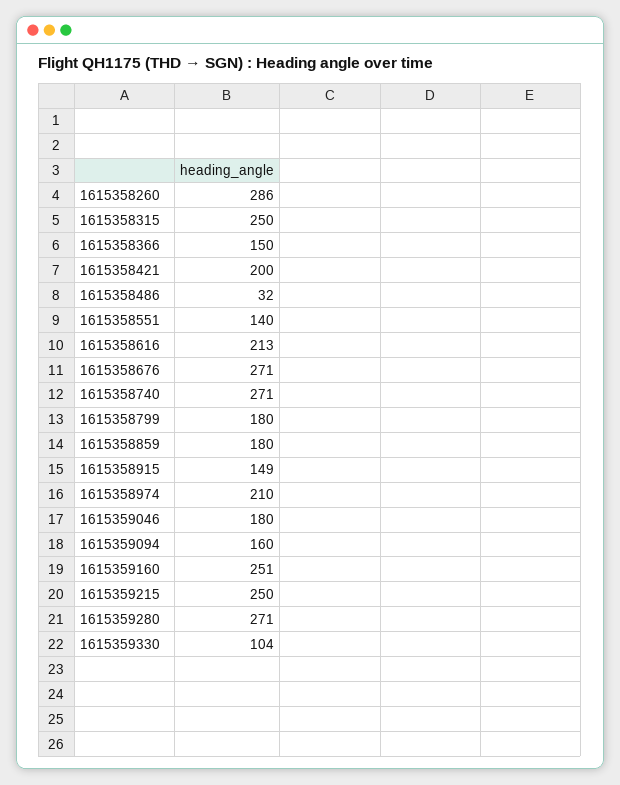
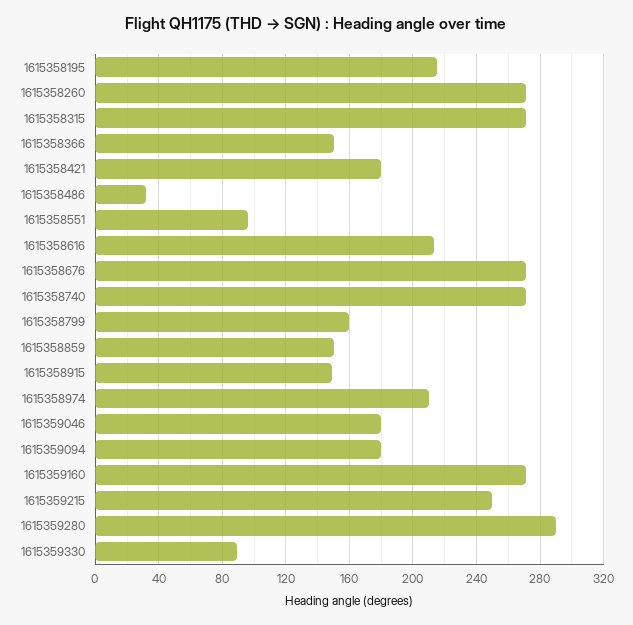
  {
-   "1615358260": 286,
+   "1615358260": 270,
-   "1615358315": 250,
+   "1615358315": 270,
    "1615358366": 150,
-   "1615358421": 200,
+   "1615358421": 180,
    "1615358486": 32,
-   "1615358551": 140,
+   "1615358551": 95,
    "1615358616": 213,
    "1615358676": 271,
    "1615358740": 271,
-   "1615358799": 180,
+   "1615358799": 160,
-   "1615358859": 180,
+   "1615358859": 150,
    "1615358915": 149,
    "1615358974": 210,
    "1615359046": 180,
-   "1615359094": 160,
+   "1615359094": 180,
-   "1615359160": 251,
+   "1615359160": 270,
    "1615359215": 250,
-   "1615359280": 271,
+   "1615359280": 290,
-   "1615359330": 104
+   "1615359330": 90,
+   "1615358195": 215
  }

